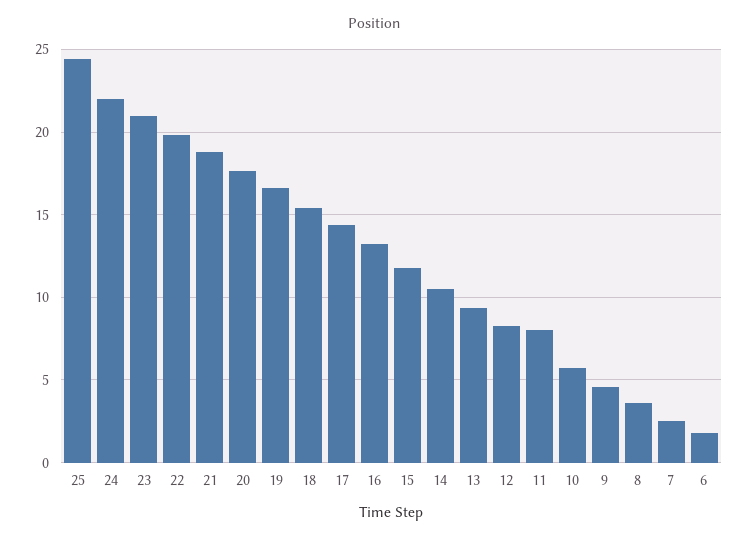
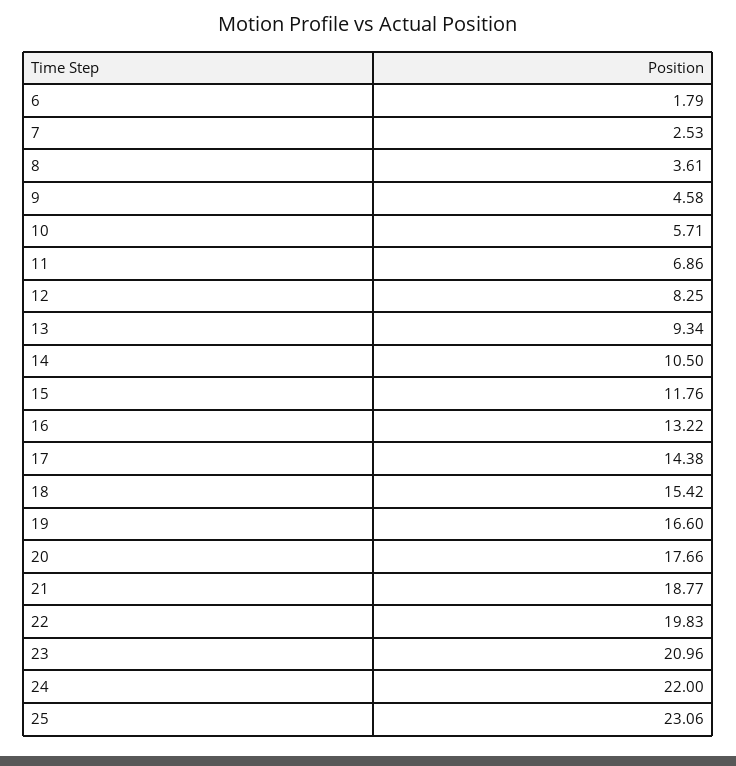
  {
-   "25": 24.5,
+   "25": 23.06,
    "24": 22,
    "23": 20.96,
    "22": 19.83,
    "21": 18.77,
    "20": 17.66,
    "19": 16.6,
    "18": 15.42,
    "17": 14.38,
    "16": 13.22,
    "15": 11.76,
    "14": 10.5,
    "13": 9.34,
    "12": 8.25,
-   "11": 8,
+   "11": 6.86,
    "10": 5.71,
    "9": 4.58,
    "8": 3.61,
    "7": 2.53,
    "6": 1.79
  }

